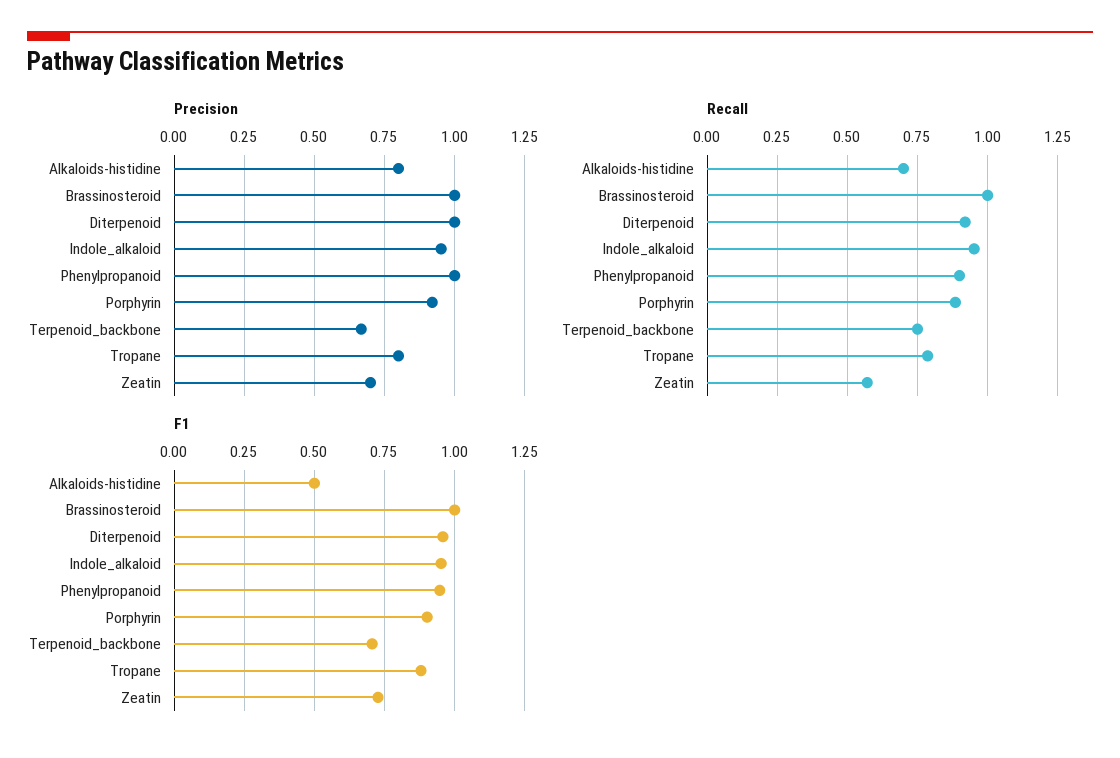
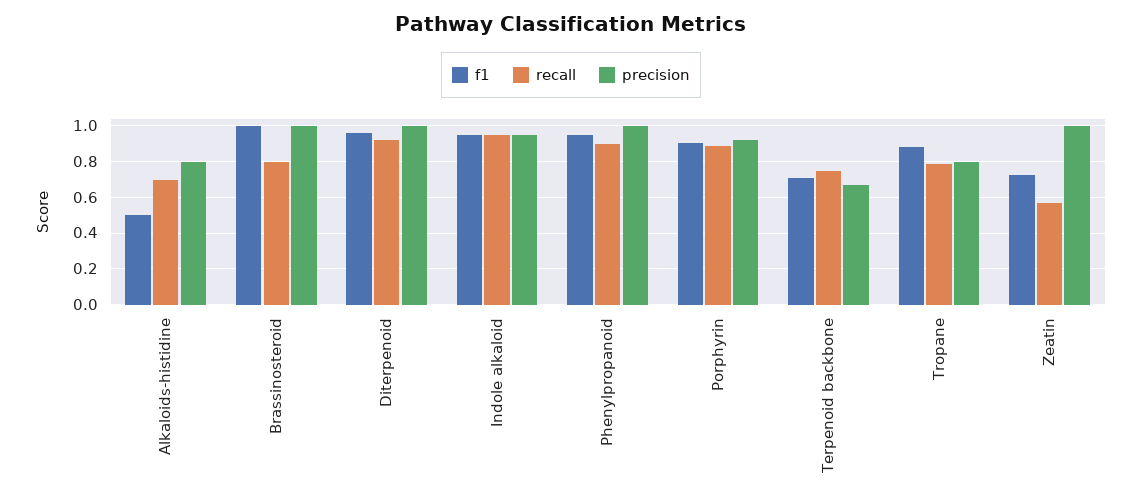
  {
    "Precision": {
      "Alkaloids-histidine": 0.8,
      "Brassinosteroid": 1,
      "Diterpenoid": 1,
      "Indole_alkaloid": 0.95,
      "Phenylpropanoid": 1,
      "Porphyrin": 0.925,
      "Terpenoid_backbone": 0.675,
      "Tropane": 0.8,
-     "Zeatin": 0.7
+     "Zeatin": 1
    },
    "Recall": {
      "Alkaloids-histidine": 0.7,
-     "Brassinosteroid": 1,
+     "Brassinosteroid": 0.8,
      "Diterpenoid": 0.925,
      "Indole_alkaloid": 0.95,
      "Phenylpropanoid": 0.9,
      "Porphyrin": 0.875,
      "Terpenoid_backbone": 0.75,
      "Tropane": 0.775,
      "Zeatin": 0.575
    },
    "F1": {
      "Alkaloids-histidine": 0.5,
      "Brassinosteroid": 1,
      "Diterpenoid": 0.95,
      "Indole_alkaloid": 0.95,
      "Phenylpropanoid": 0.95,
      "Porphyrin": 0.9,
      "Terpenoid_backbone": 0.7,
      "Tropane": 0.875,
      "Zeatin": 0.725
    }
  }

